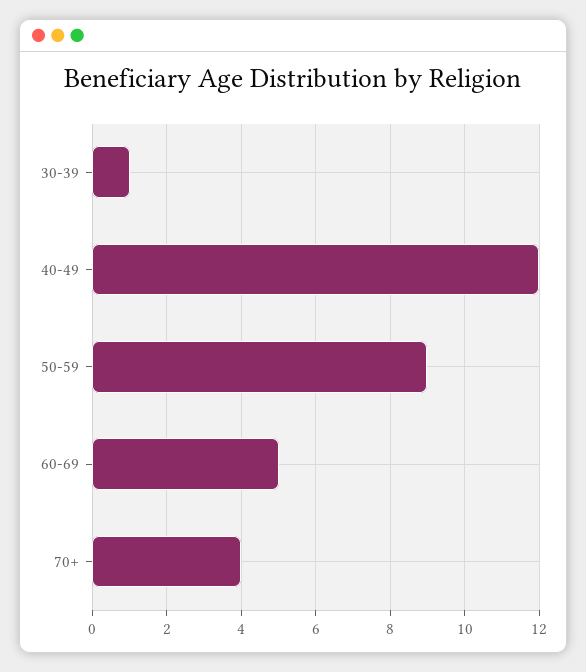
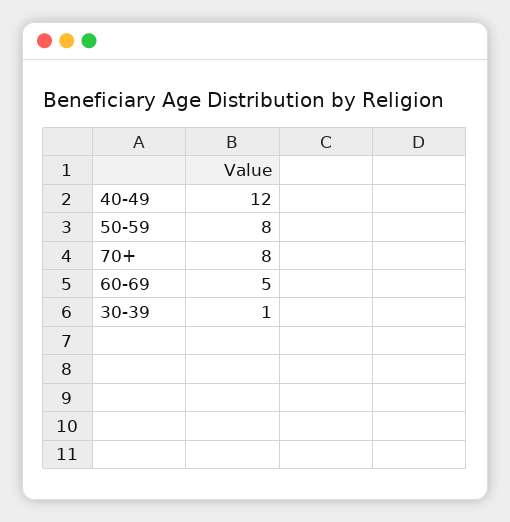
  {
    "30-39": 1,
    "40-49": 12,
-   "50-59": 9,
+   "50-59": 8,
    "60-69": 5,
-   "70+": 4
+   "70+": 8
  }

